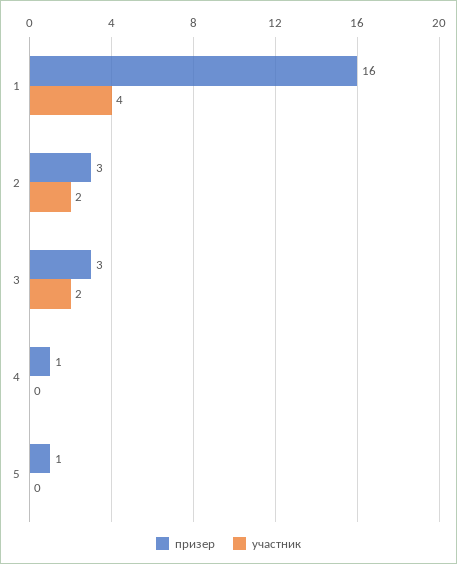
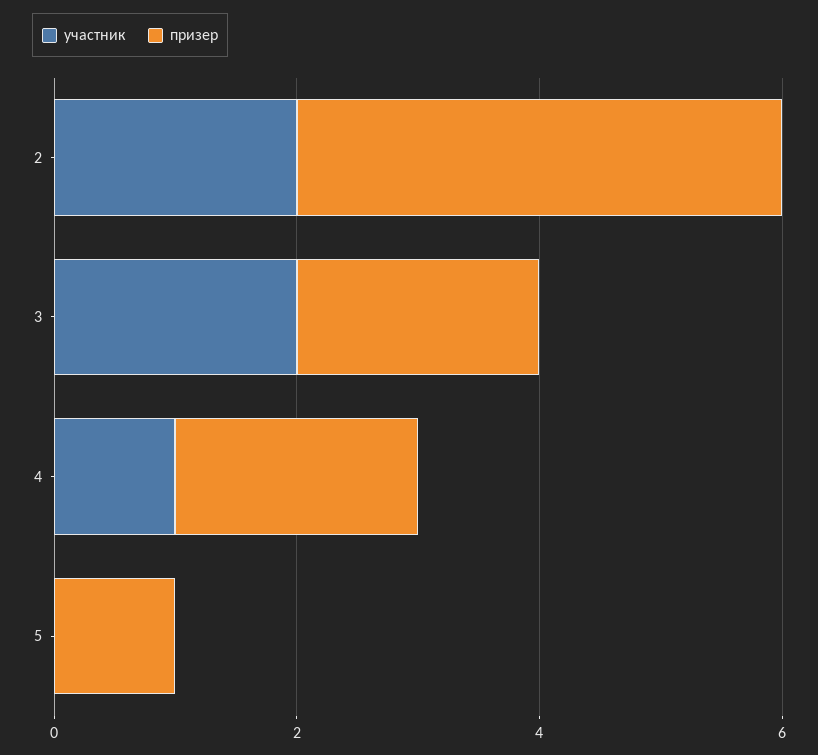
  {
    "призер": {
-     "1": 16,
-     "2": 3,
+     "2": 4,
-     "3": 3,
+     "3": 2,
-     "4": 1,
+     "4": 2,
      "5": 1
    },
    "участник": {
-     "1": 4,
      "2": 2,
      "3": 2,
-     "4": 0,
+     "4": 1,
      "5": 0
    }
  }

